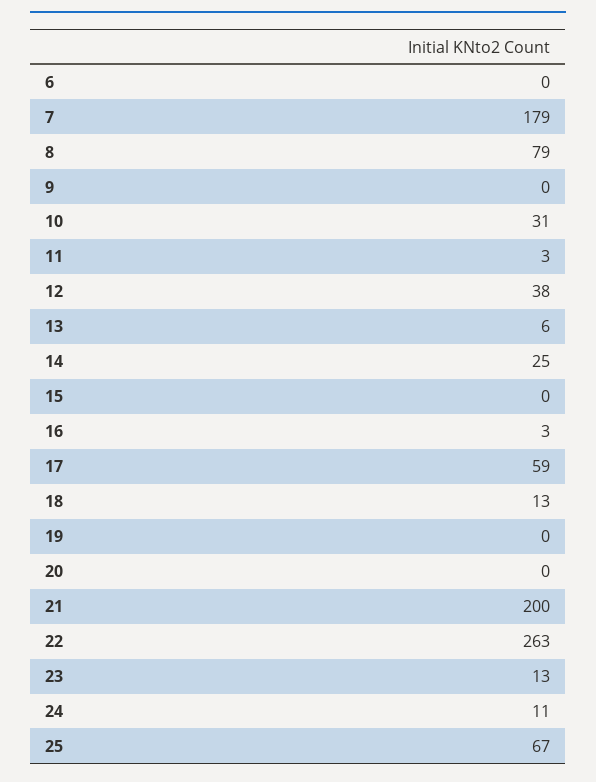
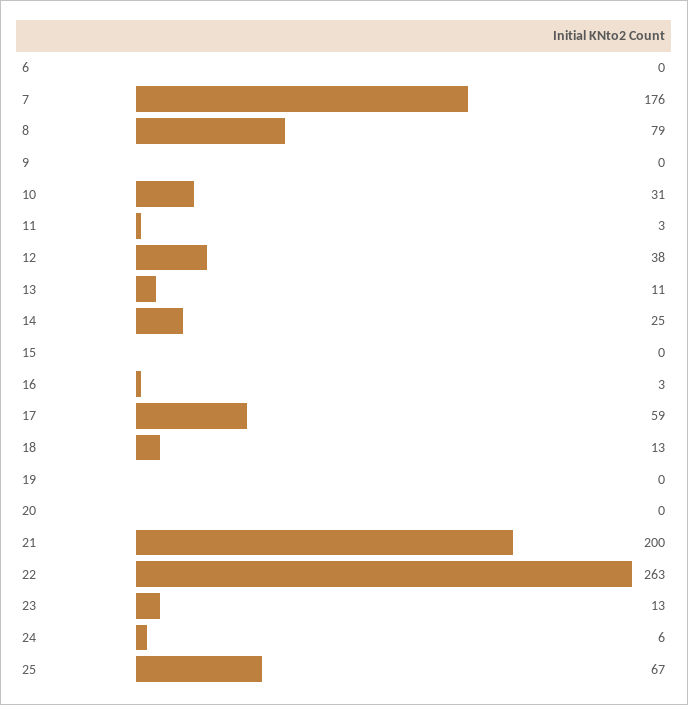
  {
    "6": 0,
-   "7": 179,
+   "7": 176,
    "8": 79,
    "9": 0,
    "10": 31,
    "11": 3,
    "12": 38,
-   "13": 6,
+   "13": 11,
    "14": 25,
    "15": 0,
    "16": 3,
    "17": 59,
    "18": 13,
    "19": 0,
    "20": 0,
    "21": 200,
    "22": 263,
    "23": 13,
-   "24": 11,
+   "24": 6,
    "25": 67
  }

